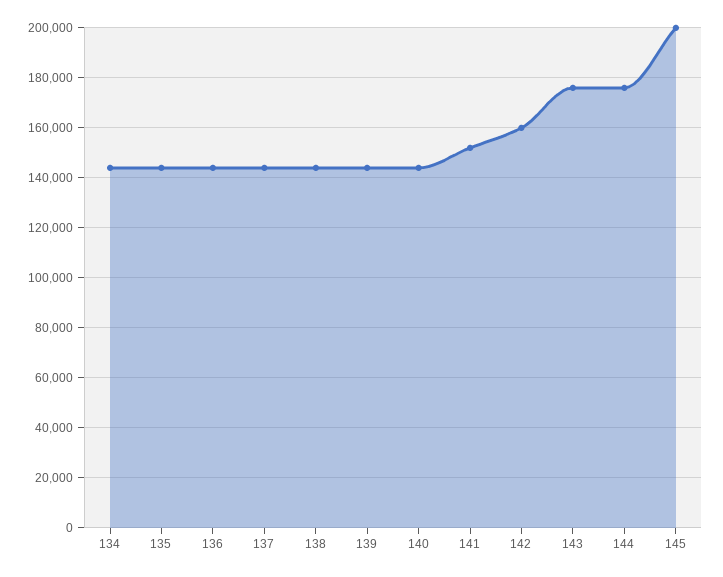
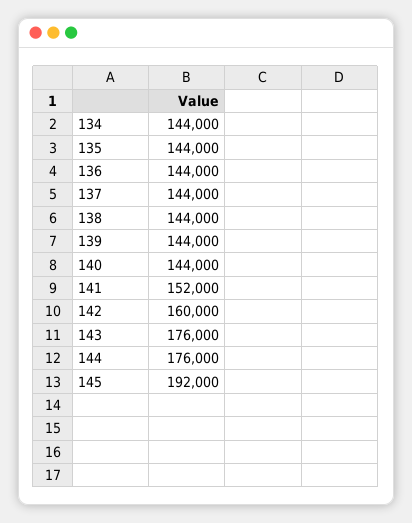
  {
    "134": 144000,
    "135": 144000,
    "136": 144000,
    "137": 144000,
    "138": 144000,
    "139": 144000,
    "140": 144000,
    "141": 152000,
    "142": 160000,
    "143": 176000,
    "144": 176000,
-   "145": 200000
+   "145": 192000
  }

